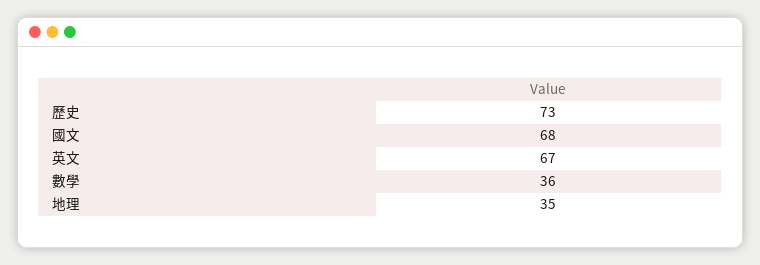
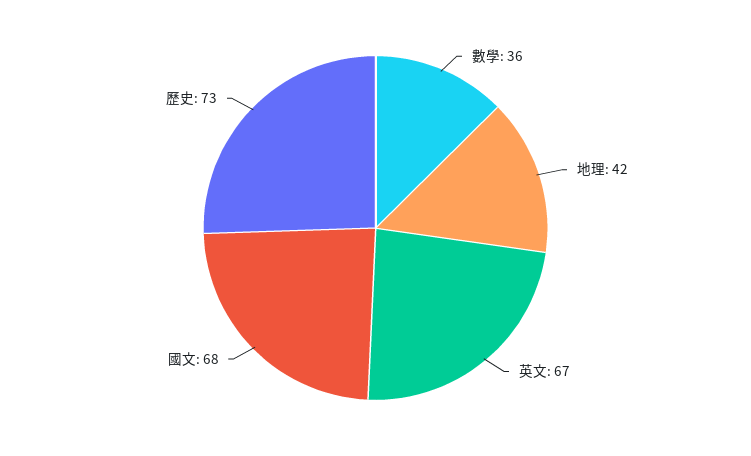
  {
    "歷史": 73,
    "國文": 68,
    "英文": 67,
    "數學": 36,
-   "地理": 35
+   "地理": 42
  }

